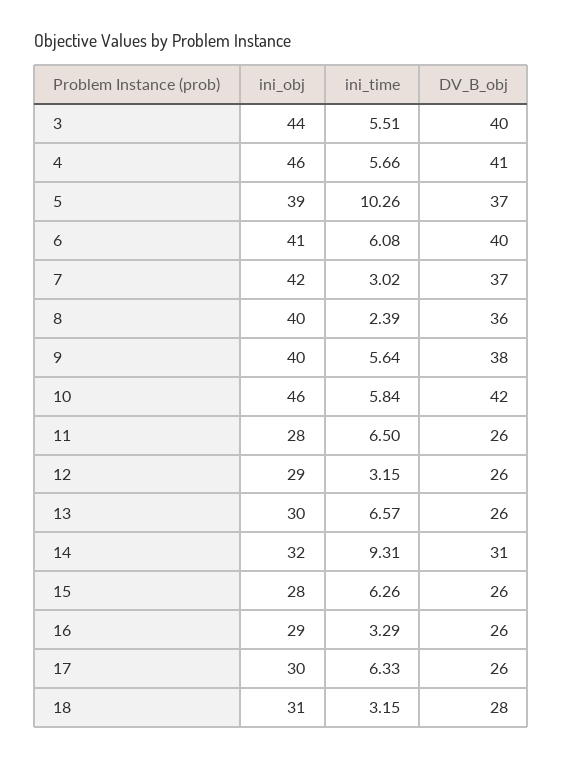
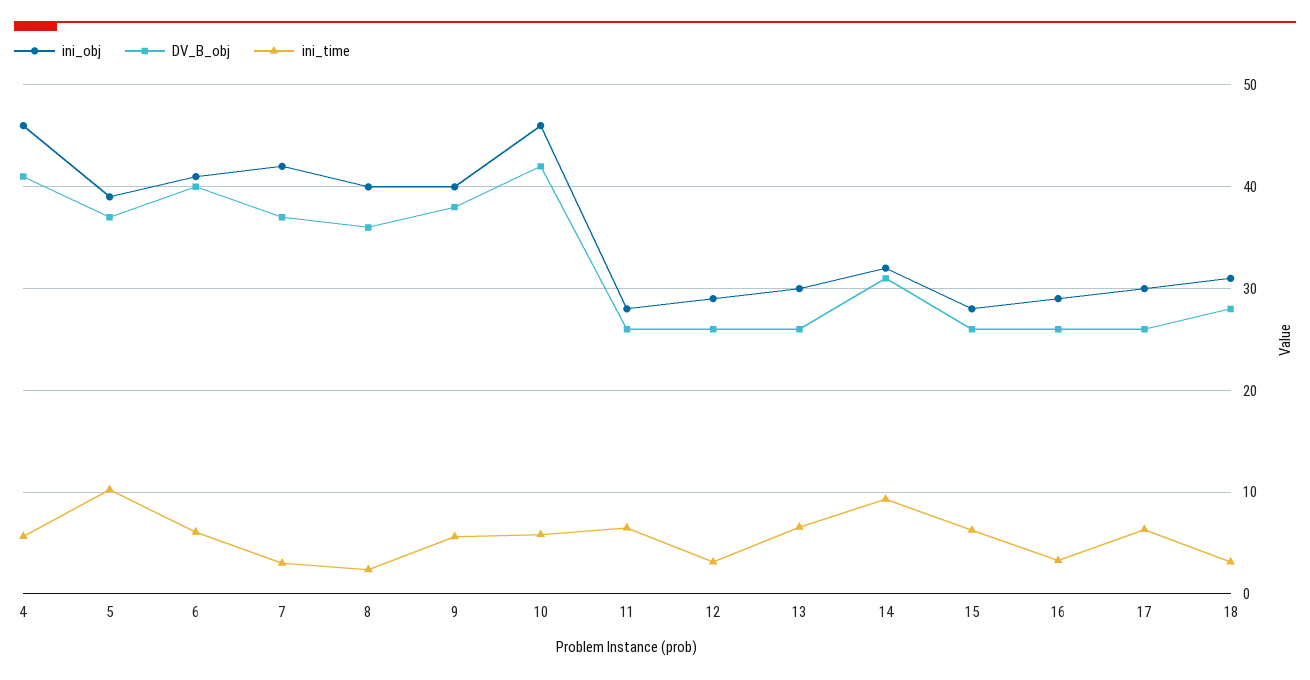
  {
    "ini_obj": {
-     "3": 44,
      "4": 46,
      "5": 39,
      "6": 41,
      "7": 42,
      "8": 40,
      "9": 40,
      "10": 46,
      "11": 28,
      "12": 29,
      "13": 30,
      "14": 32,
      "15": 28,
      "16": 29,
      "17": 30,
      "18": 31
    },
    "ini_time": {
-     "3": 5.51,
      "4": 5.66,
      "5": 10.26,
      "6": 6.08,
      "7": 3.02,
      "8": 2.39,
      "9": 5.64,
      "10": 5.84,
      "11": 6.5,
      "12": 3.15,
      "13": 6.57,
      "14": 9.31,
      "15": 6.26,
      "16": 3.29,
      "17": 6.33,
      "18": 3.15
    },
    "DV_B_obj": {
-     "3": 40,
      "4": 41,
      "5": 37,
      "6": 40,
      "7": 37,
      "8": 36,
      "9": 38,
      "10": 42,
      "11": 26,
      "12": 26,
      "13": 26,
      "14": 31,
      "15": 26,
      "16": 26,
      "17": 26,
      "18": 28
    }
  }

